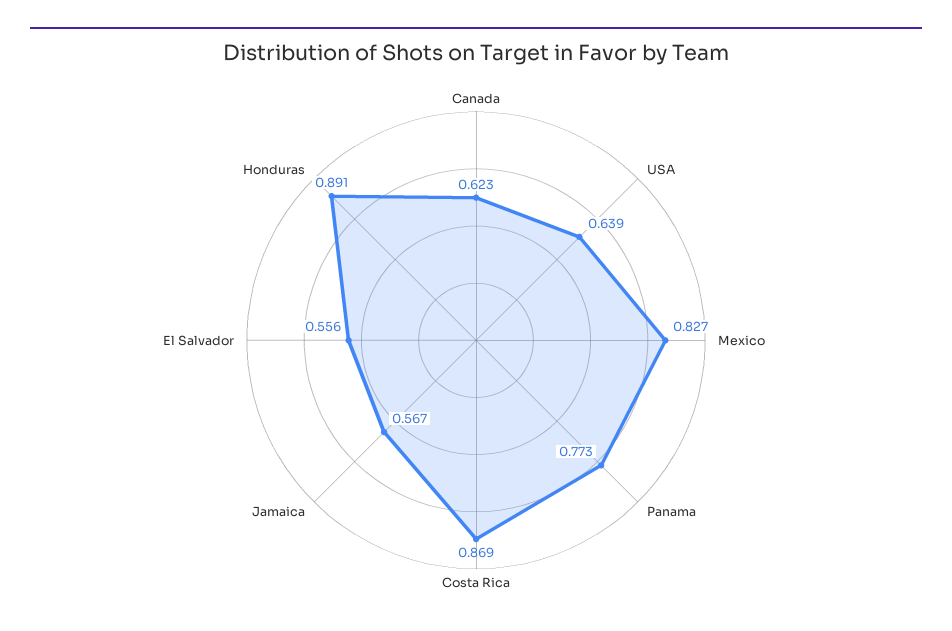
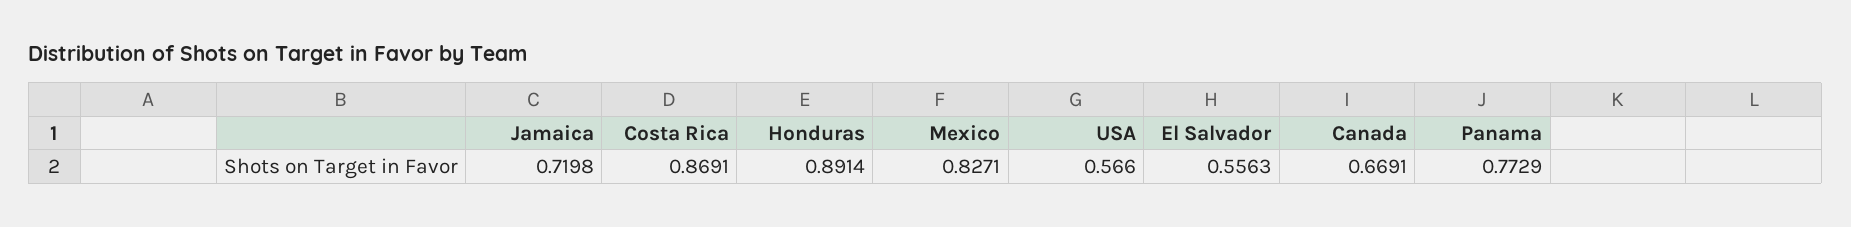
  {
-   "Canada": 0.623,
+   "Canada": 0.6691,
-   "USA": 0.639,
+   "USA": 0.566,
    "Mexico": 0.8271,
    "Panama": 0.7729,
    "Costa Rica": 0.8691,
-   "Jamaica": 0.567,
+   "Jamaica": 0.7198,
    "El Salvador": 0.5563,
    "Honduras": 0.8914
  }

